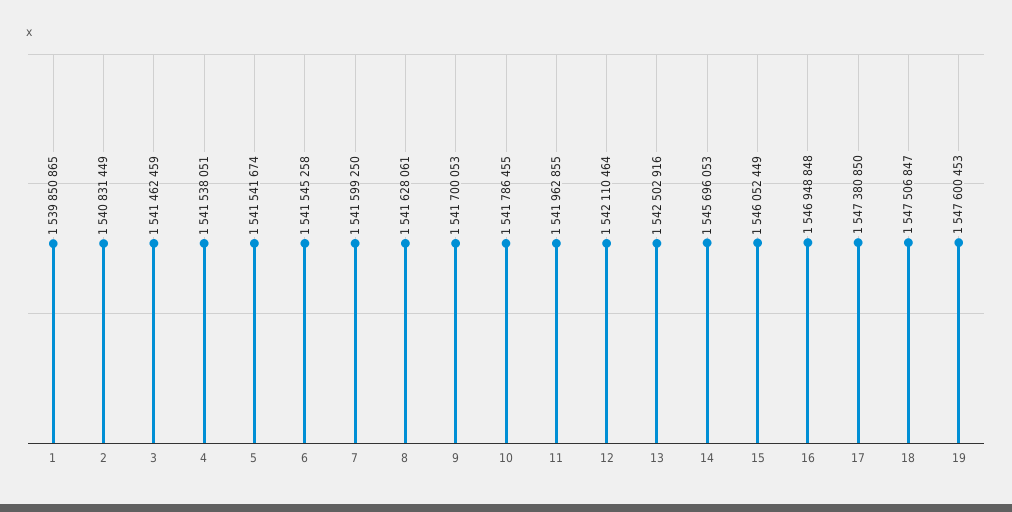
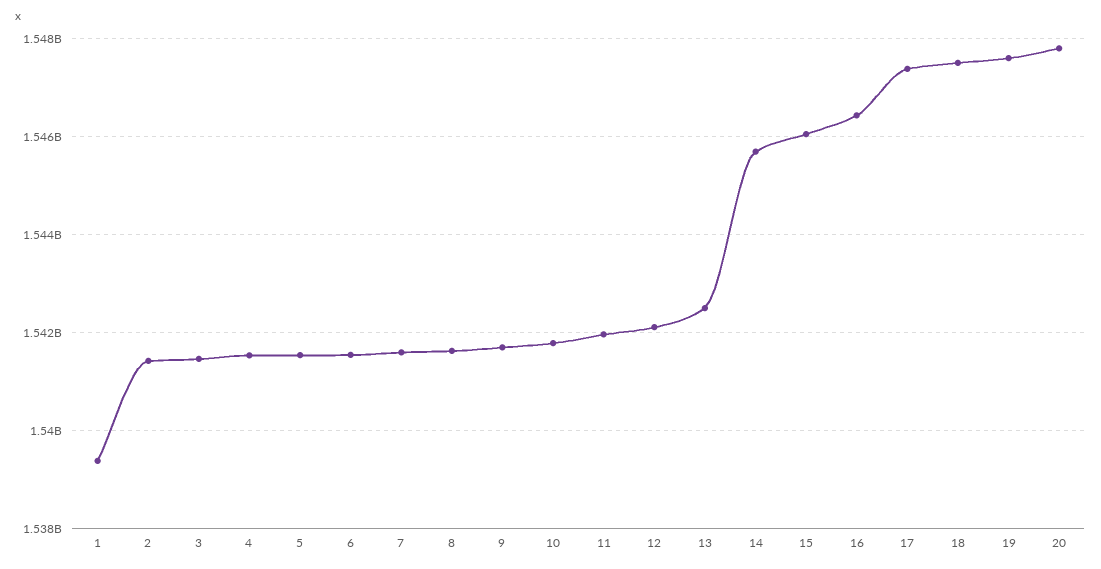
  {
-   "1": 1539850865,
+   "1": 1539400000,
-   "2": 1540831449,
+   "2": 1541400000,
    "3": 1541462459,
    "4": 1541538051,
    "5": 1541541674,
    "6": 1541545258,
    "7": 1541599250,
    "8": 1541628061,
    "9": 1541700053,
    "10": 1541786455,
    "11": 1541962855,
    "12": 1542110464,
    "13": 1542502916,
    "14": 1545696053,
    "15": 1546052449,
-   "16": 1546948848,
+   "16": 1546400000,
    "17": 1547380850,
    "18": 1547506847,
-   "19": 1547600453
+   "19": 1547600453,
+   "20": 1547800000
  }

